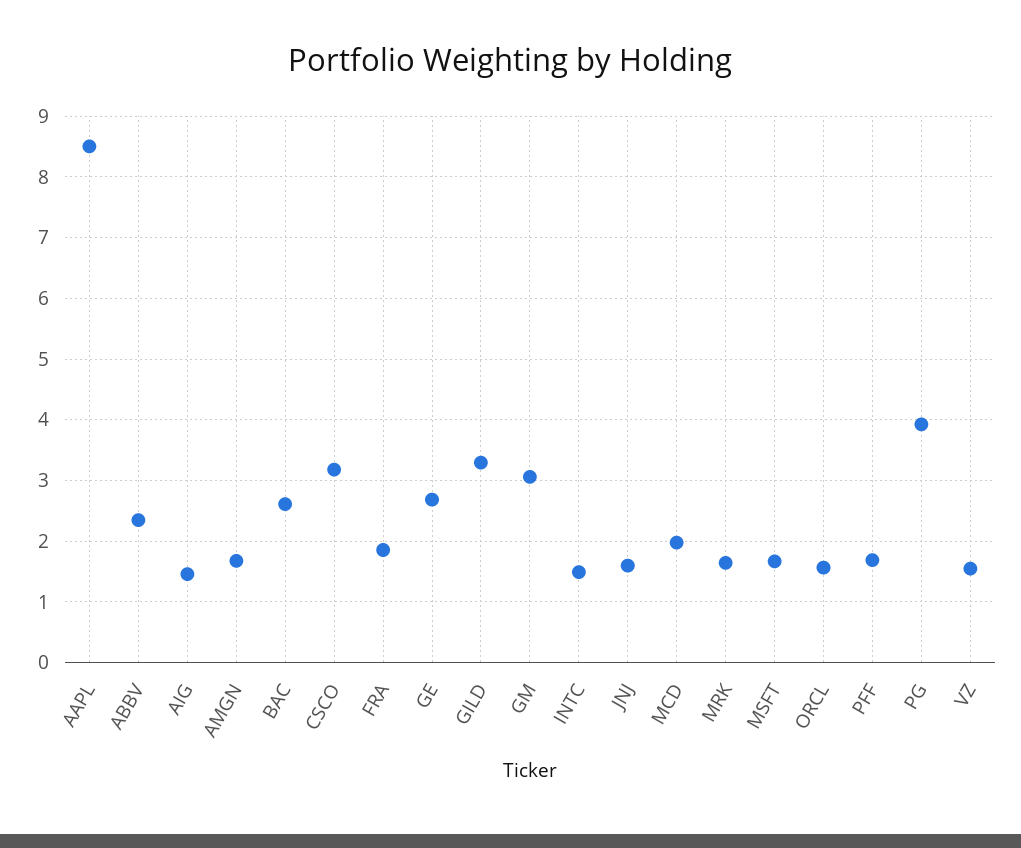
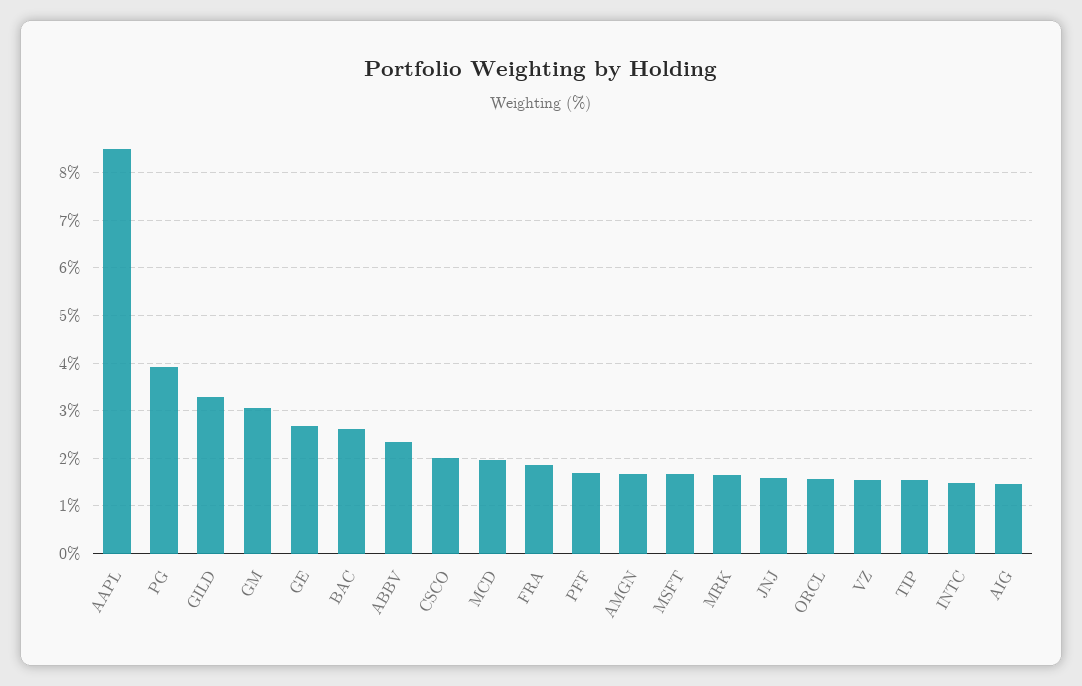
  {
    "AAPL": 8.5,
    "ABBV": 2.3,
    "AIG": 1.5,
    "AMGN": 1.7,
    "BAC": 2.6,
-   "CSCO": 3.2,
+   "CSCO": 2,
    "FRA": 1.9,
    "GE": 2.7,
    "GILD": 3.3,
    "GM": 3.1,
    "INTC": 1.5,
    "JNJ": 1.6,
    "MCD": 2,
    "MRK": 1.6,
    "MSFT": 1.7,
    "ORCL": 1.6,
    "PFF": 1.7,
    "PG": 3.9,
-   "VZ": 1.5
+   "VZ": 1.5,
+   "TIP": 1.6
  }

